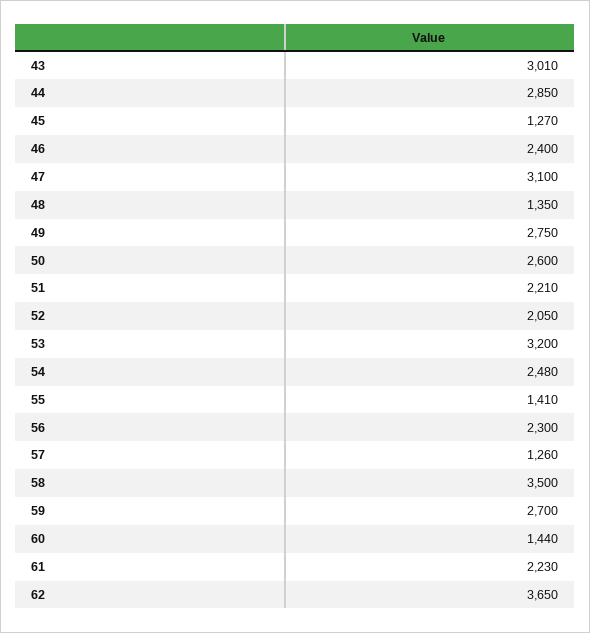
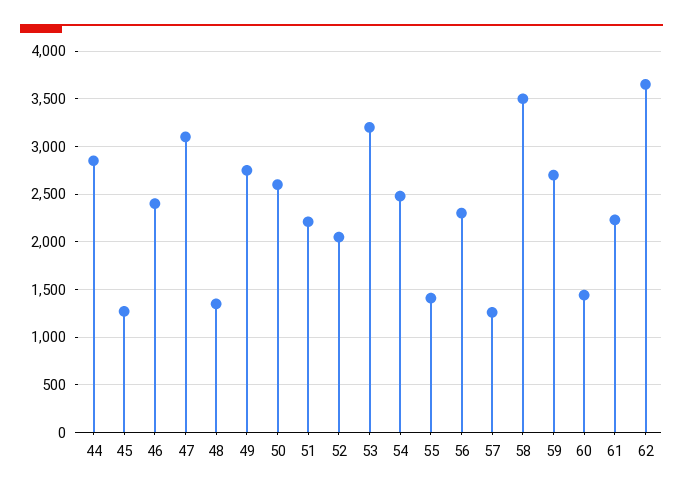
  {
-   "43": 3010,
    "44": 2850,
    "45": 1270,
    "46": 2400,
    "47": 3100,
    "48": 1350,
    "49": 2750,
    "50": 2600,
    "51": 2210,
    "52": 2050,
    "53": 3200,
    "54": 2480,
    "55": 1410,
    "56": 2300,
    "57": 1260,
    "58": 3500,
    "59": 2700,
    "60": 1440,
    "61": 2230,
    "62": 3650
  }

